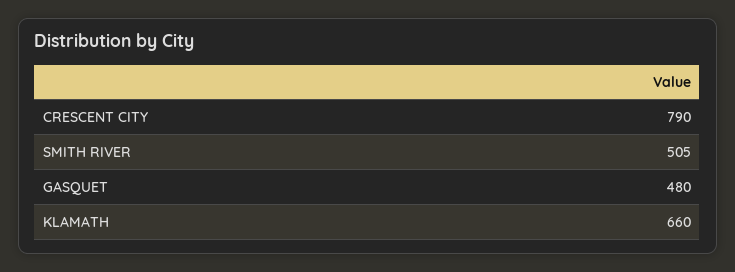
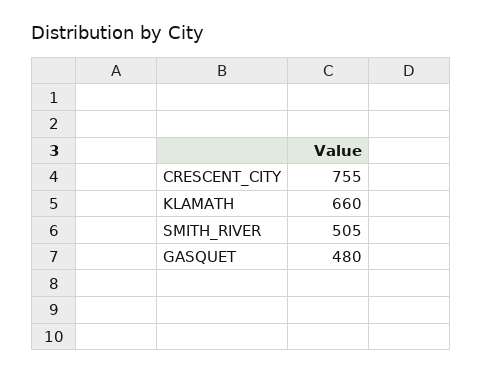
  {
-   "CRESCENT CITY": 790,
+   "CRESCENT CITY": 755,
    "SMITH RIVER": 505,
    "GASQUET": 480,
    "KLAMATH": 660
  }

